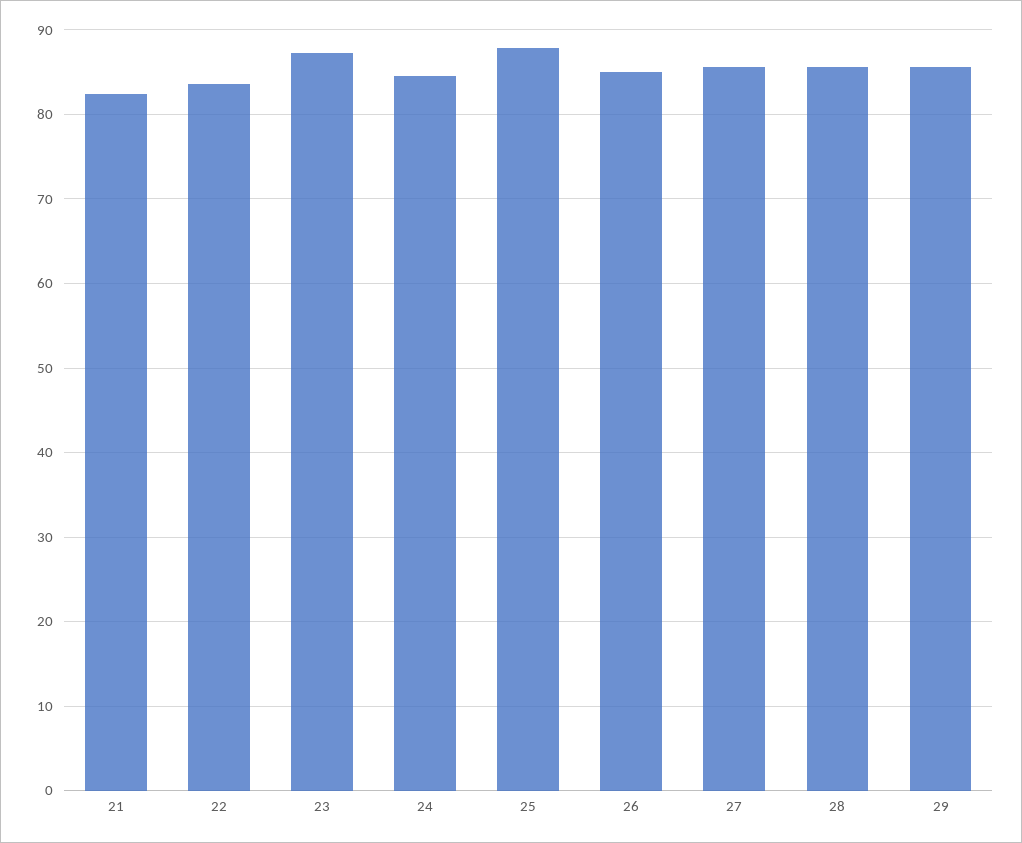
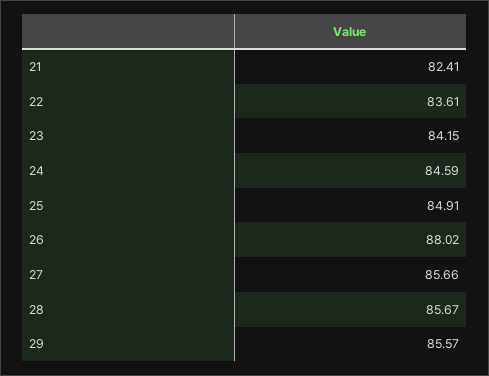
  {
    "21": 82.41,
    "22": 83.61,
-   "23": 87,
+   "23": 84.15,
    "24": 84.59,
-   "25": 88,
+   "25": 84.91,
-   "26": 85,
+   "26": 88.02,
    "27": 85.66,
    "28": 85.67,
    "29": 85.57
  }

